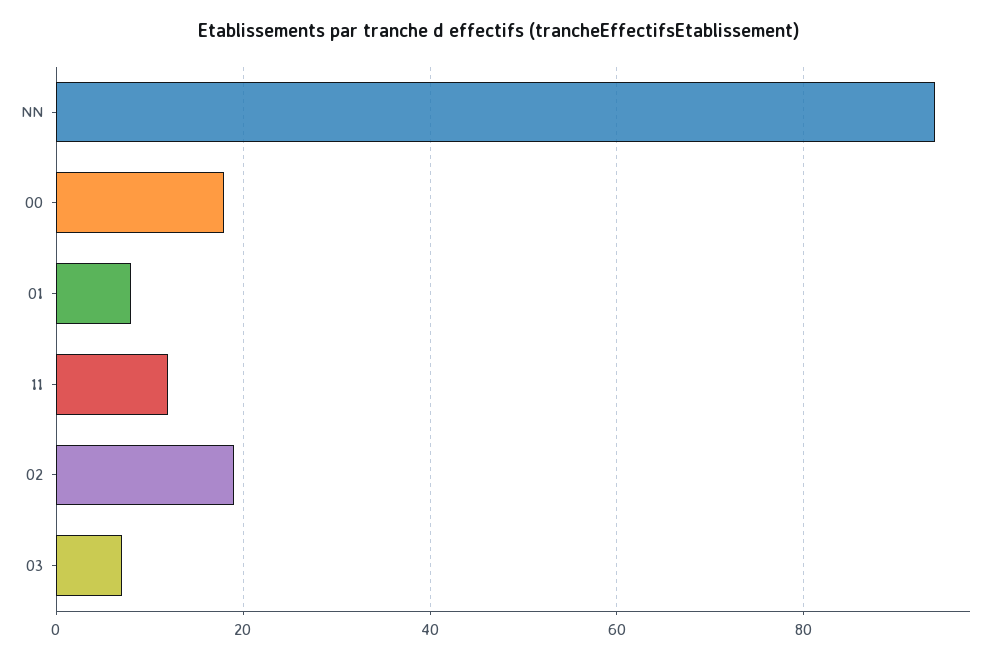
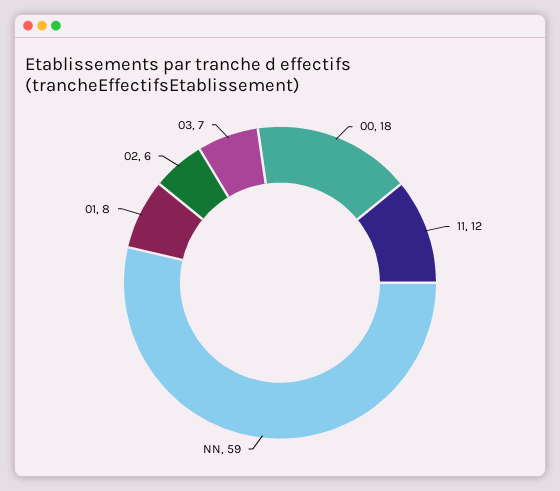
  {
-   "NN": 95,
+   "NN": 59,
    "00": 18,
    "01": 8,
    "11": 12,
-   "02": 20,
+   "02": 6,
    "03": 7
  }

